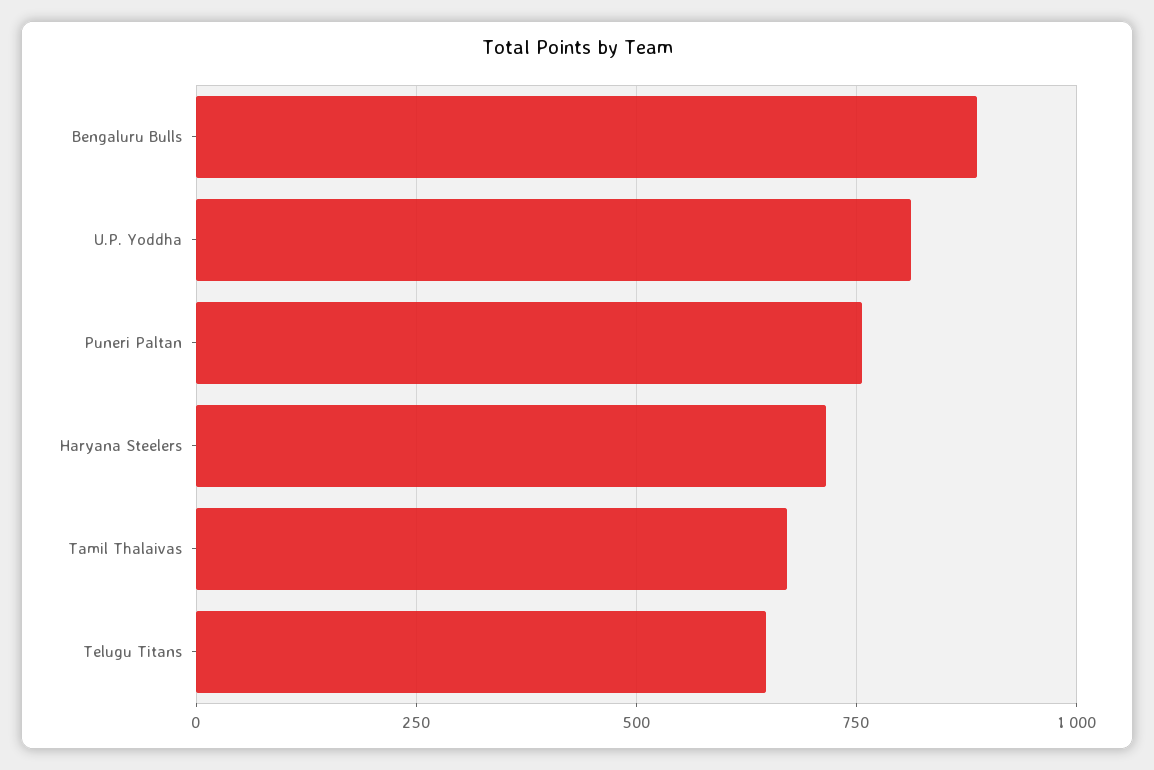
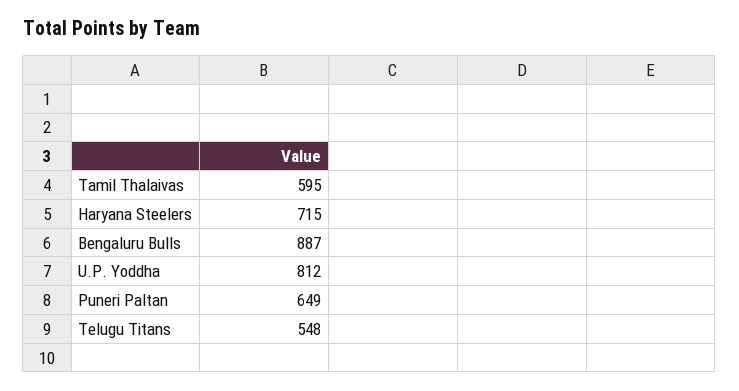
  {
    "Bengaluru Bulls": 887,
    "U.P. Yoddha": 812,
-   "Puneri Paltan": 750,
+   "Puneri Paltan": 649,
    "Haryana Steelers": 715,
-   "Tamil Thalaivas": 675,
+   "Tamil Thalaivas": 595,
-   "Telugu Titans": 650
+   "Telugu Titans": 548
  }

